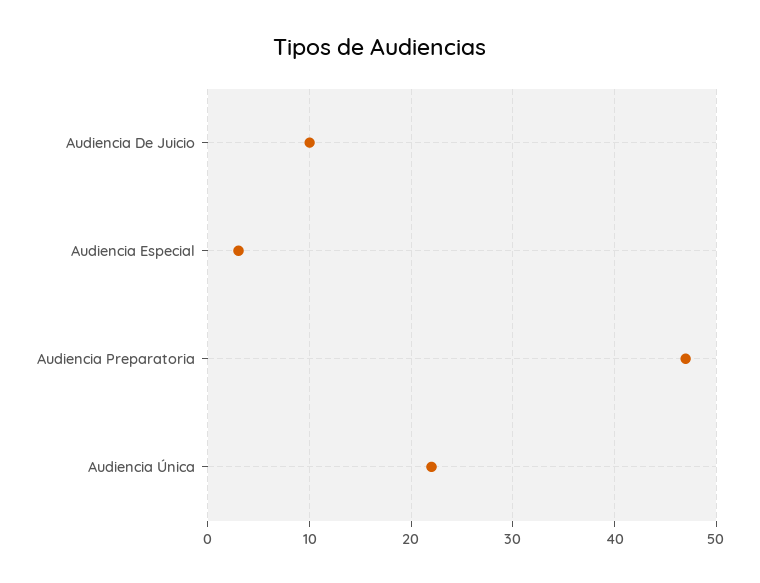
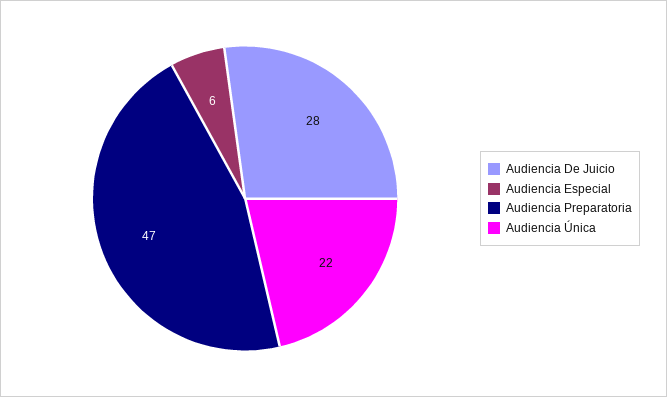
  {
-   "Audiencia De Juicio": 10,
+   "Audiencia De Juicio": 28,
-   "Audiencia Especial": 3,
+   "Audiencia Especial": 6,
    "Audiencia Preparatoria": 47,
    "Audiencia Única": 22
  }

